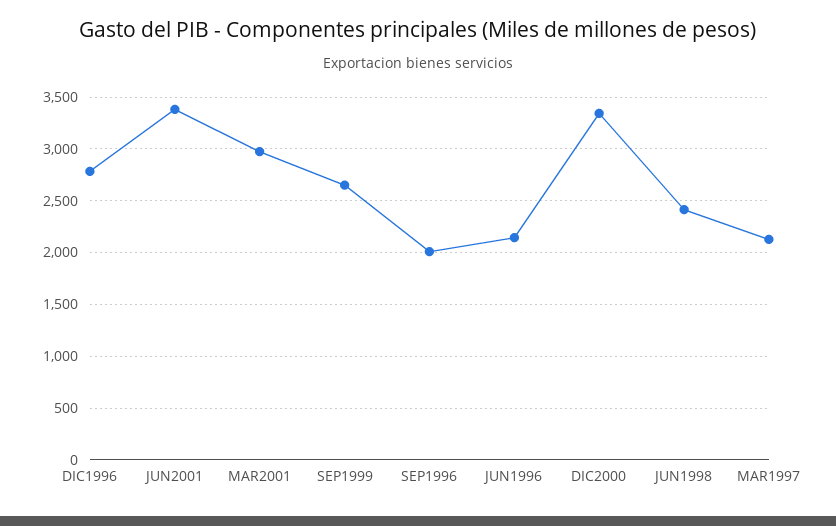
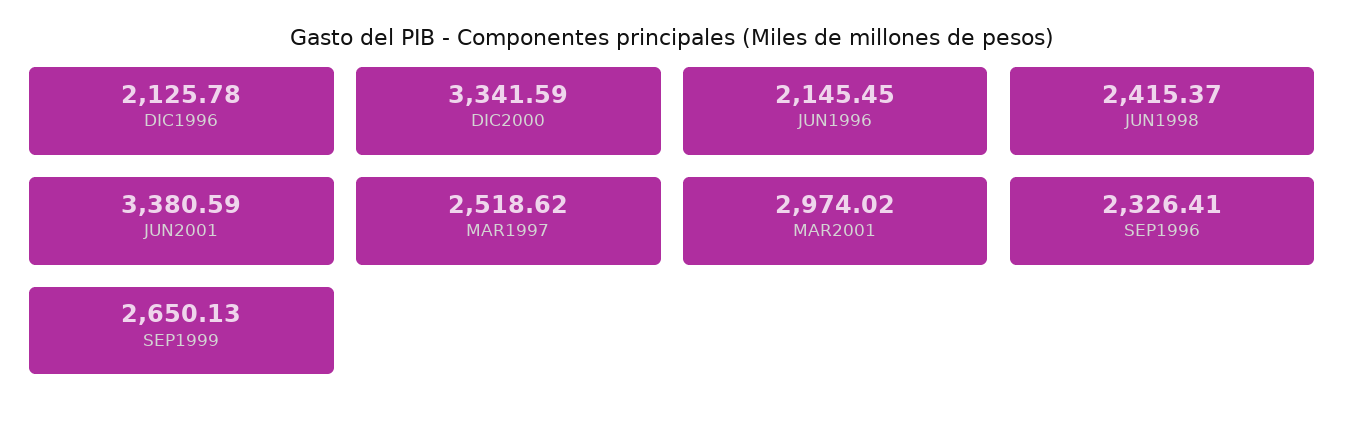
  {
-   "DIC1996": 2800,
+   "DIC1996": 2125.78,
    "JUN2001": 3380.59,
    "MAR2001": 2974.02,
    "SEP1999": 2650.13,
-   "SEP1996": 2000,
+   "SEP1996": 2326.41,
    "JUN1996": 2145.45,
    "DIC2000": 3341.59,
    "JUN1998": 2415.37,
-   "MAR1997": 2100
+   "MAR1997": 2518.62
  }

